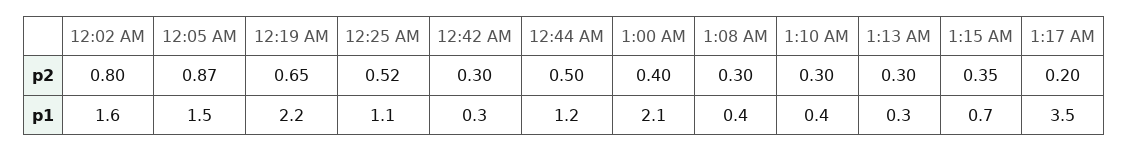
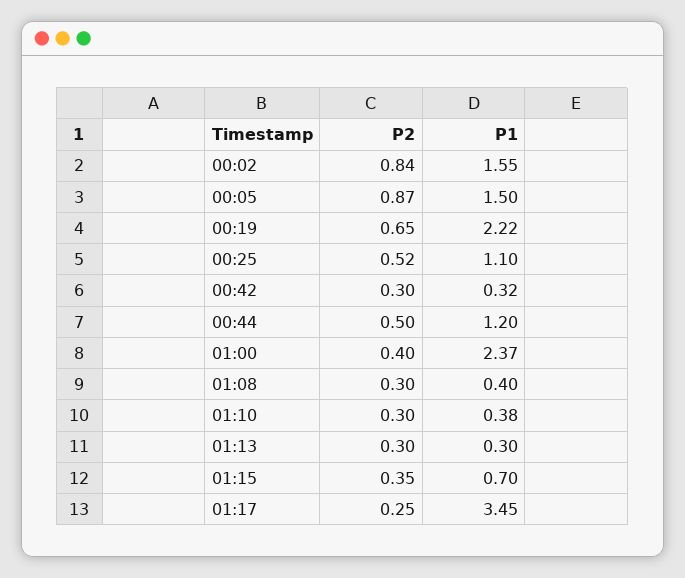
  {
    "12:02 AM": {
-     "p2": 0.8,
+     "p2": 0.84,
      "p1": 1.55
    },
    "12:05 AM": {
      "p2": 0.87,
      "p1": 1.5
    },
    "12:19 AM": {
      "p2": 0.65,
      "p1": 2.22
    },
    "12:25 AM": {
      "p2": 0.52,
      "p1": 1.1
    },
    "12:42 AM": {
      "p2": 0.3,
      "p1": 0.32
    },
    "12:44 AM": {
      "p2": 0.5,
      "p1": 1.2
    },
    "1:00 AM": {
      "p2": 0.4,
-     "p1": 2.1
+     "p1": 2.37
    },
    "1:08 AM": {
      "p2": 0.3,
      "p1": 0.4
    },
    "1:10 AM": {
      "p2": 0.3,
      "p1": 0.38
    },
    "1:13 AM": {
      "p2": 0.3,
      "p1": 0.3
    },
    "1:15 AM": {
      "p2": 0.35,
      "p1": 0.7
    },
    "1:17 AM": {
-     "p2": 0.2,
+     "p2": 0.25,
      "p1": 3.45
    }
  }

